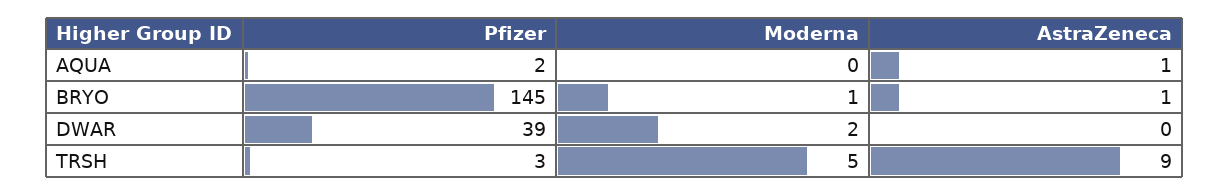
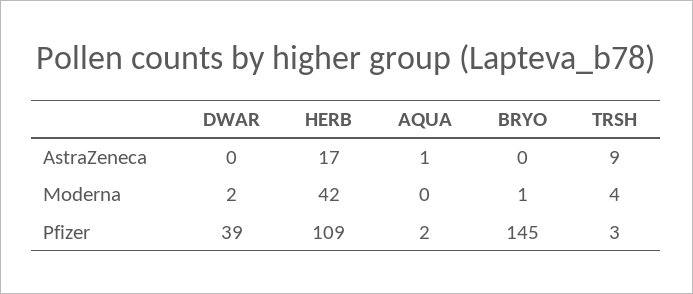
  {
    "Pfizer": {
      "AQUA": 2,
      "BRYO": 145,
      "DWAR": 39,
-     "TRSH": 3
+     "TRSH": 3,
+     "HERB": 109
    },
    "Moderna": {
      "AQUA": 0,
      "BRYO": 1,
      "DWAR": 2,
-     "TRSH": 5
+     "TRSH": 4,
+     "HERB": 42
    },
    "AstraZeneca": {
      "AQUA": 1,
-     "BRYO": 1,
+     "BRYO": 0,
      "DWAR": 0,
-     "TRSH": 9
+     "TRSH": 9,
+     "HERB": 17
    }
  }

